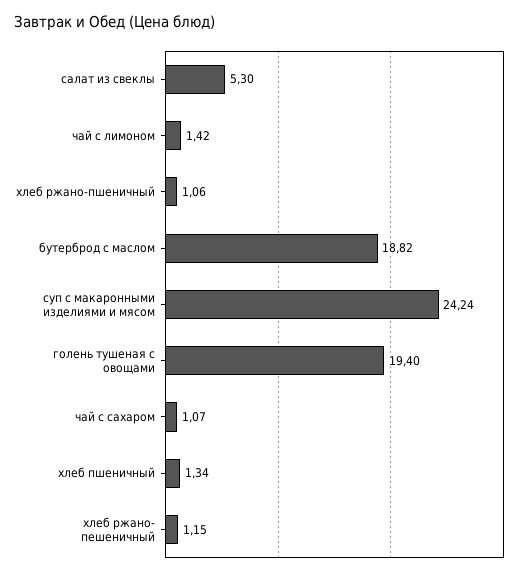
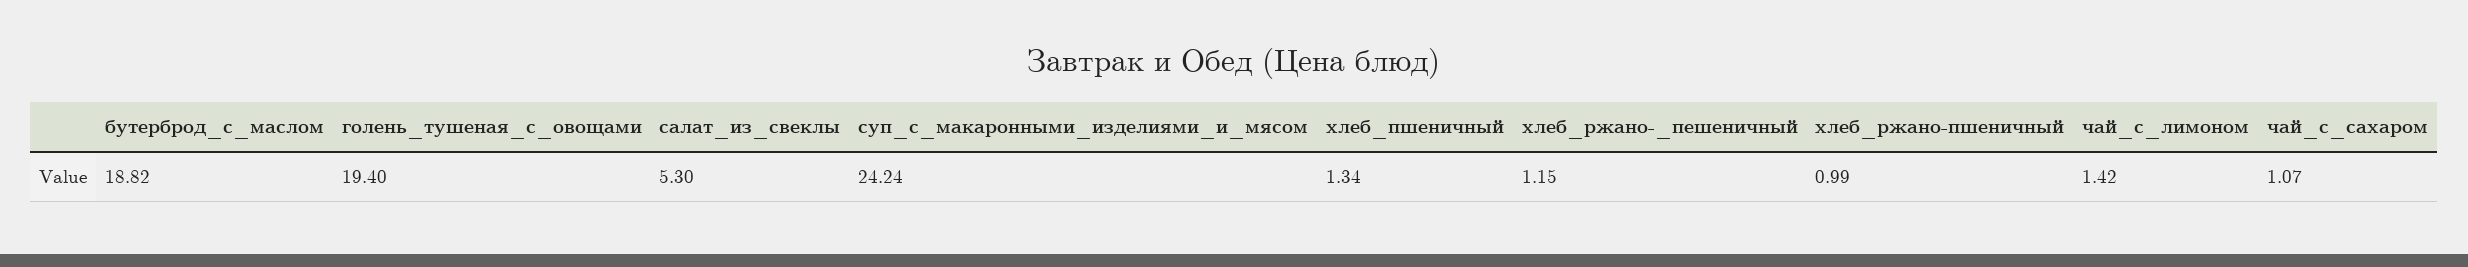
  {
    "салат из свеклы": 5.3,
    "чай с лимоном": 1.42,
-   "хлеб ржано-пшеничный": 1.06,
+   "хлеб ржано-пшеничный": 0.99,
    "бутерброд с маслом": 18.82,
    "суп с макаронными изделиями и мясом": 24.24,
    "голень тушеная с овощами": 19.4,
    "чай с сахаром": 1.07,
    "хлеб пшеничный": 1.34,
    "хлеб ржано- пешеничный": 1.15
  }

